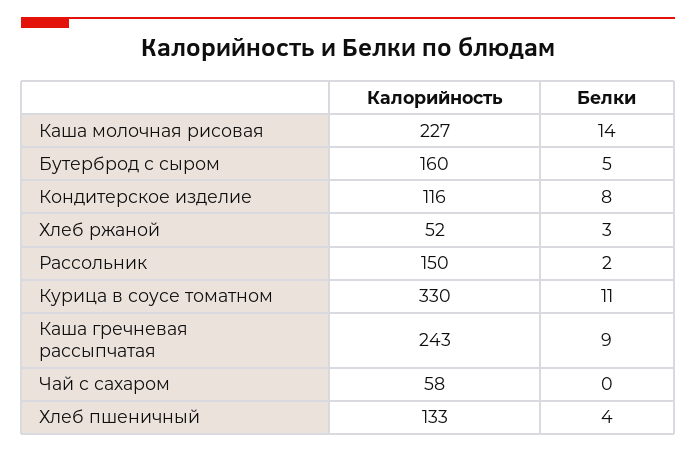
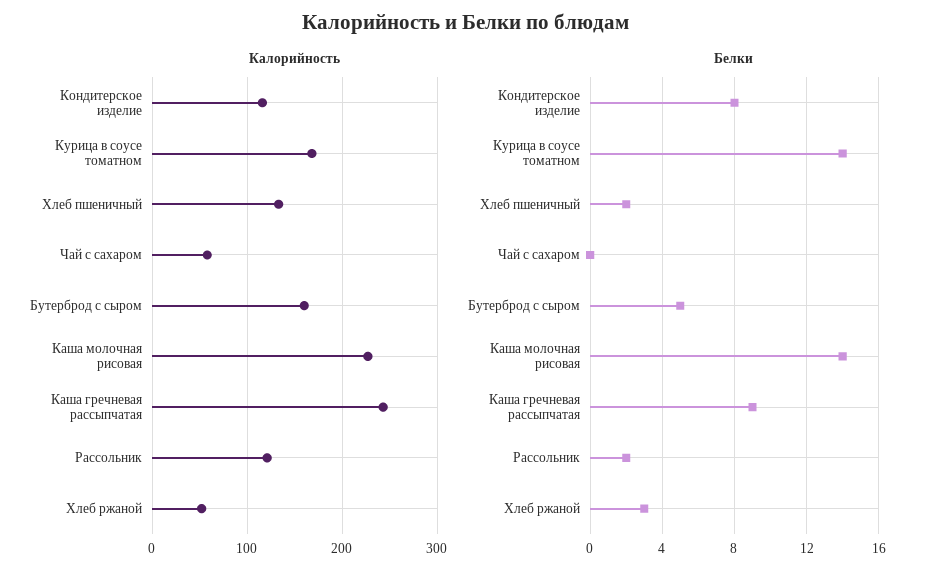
  {
    "Калорийность": {
      "Каша молочная рисовая": 227,
      "Бутерброд с сыром": 160,
      "Кондитерское изделие": 116,
      "Хлеб ржаной": 52,
-     "Рассольник": 150,
+     "Рассольник": 120,
-     "Курица в соусе томатном": 330,
+     "Курица в соусе томатном": 170,
      "Каша гречневая рассыпчатая": 243,
      "Чай с сахаром": 58,
      "Хлеб пшеничный": 133
    },
    "Белки": {
      "Каша молочная рисовая": 14,
      "Бутерброд с сыром": 5,
      "Кондитерское изделие": 8,
      "Хлеб ржаной": 3,
      "Рассольник": 2,
-     "Курица в соусе томатном": 11,
+     "Курица в соусе томатном": 14,
      "Каша гречневая рассыпчатая": 9,
      "Чай с сахаром": 0,
-     "Хлеб пшеничный": 4
+     "Хлеб пшеничный": 2
    }
  }

